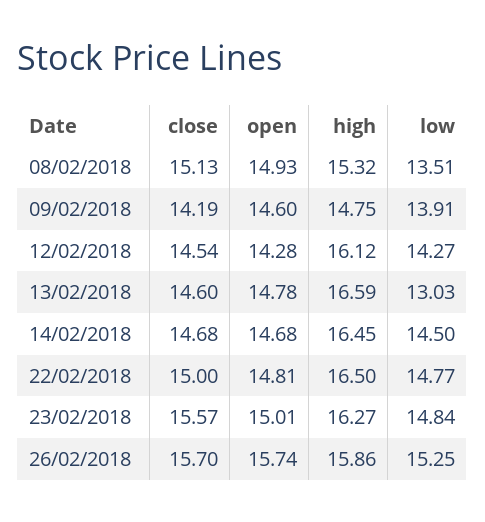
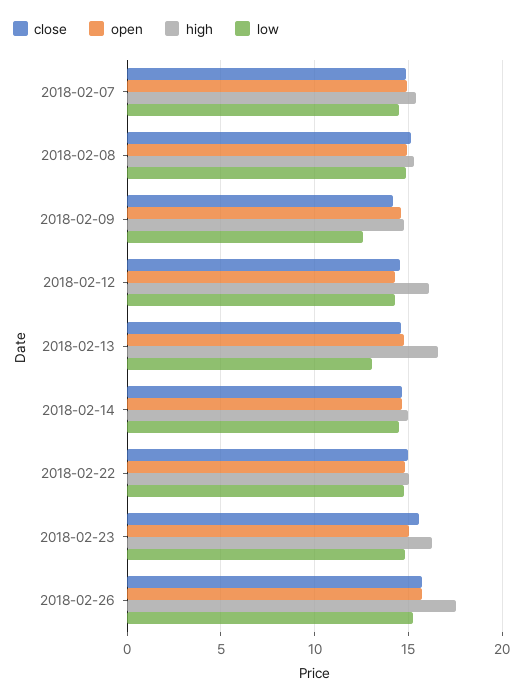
  {
    "close": {
      "08/02/2018": 15.13,
      "09/02/2018": 14.19,
      "12/02/2018": 14.54,
      "13/02/2018": 14.6,
      "14/02/2018": 14.68,
      "22/02/2018": 15,
      "23/02/2018": 15.57,
-     "26/02/2018": 15.7
+     "26/02/2018": 15.7,
+     "2018-02-07": 15
    },
    "open": {
      "08/02/2018": 14.93,
      "09/02/2018": 14.6,
      "12/02/2018": 14.28,
      "13/02/2018": 14.78,
      "14/02/2018": 14.68,
      "22/02/2018": 14.81,
      "23/02/2018": 15.01,
-     "26/02/2018": 15.74
+     "26/02/2018": 15.74,
+     "2018-02-07": 15
    },
    "high": {
      "08/02/2018": 15.32,
      "09/02/2018": 14.75,
      "12/02/2018": 16.12,
      "13/02/2018": 16.59,
-     "14/02/2018": 16.45,
+     "14/02/2018": 15,
-     "22/02/2018": 16.5,
+     "22/02/2018": 15,
      "23/02/2018": 16.27,
-     "26/02/2018": 15.86
+     "26/02/2018": 17.5,
+     "2018-02-07": 15.5
    },
    "low": {
-     "08/02/2018": 13.51,
+     "08/02/2018": 15,
-     "09/02/2018": 13.91,
+     "09/02/2018": 12.5,
      "12/02/2018": 14.27,
      "13/02/2018": 13.03,
      "14/02/2018": 14.5,
      "22/02/2018": 14.77,
      "23/02/2018": 14.84,
-     "26/02/2018": 15.25
+     "26/02/2018": 15.25,
+     "2018-02-07": 14.5
    }
  }

